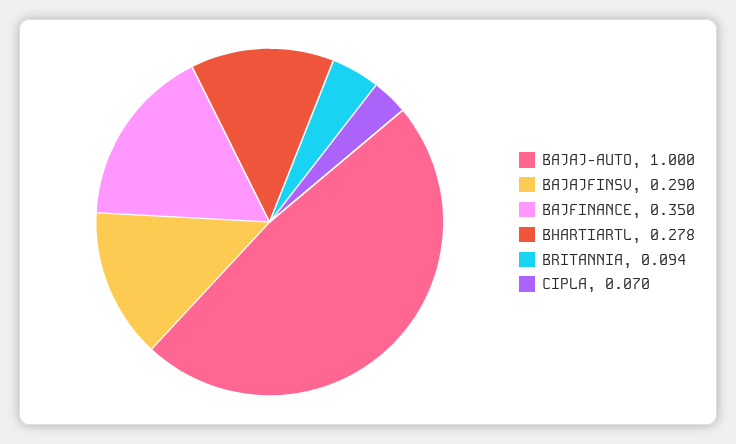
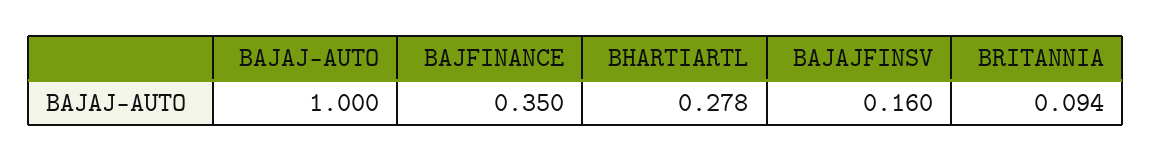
  {
    "BAJAJ-AUTO": 1,
-   "BAJAJFINSV": 0.29,
+   "BAJAJFINSV": 0.16,
    "BAJFINANCE": 0.35,
    "BHARTIARTL": 0.278,
-   "BRITANNIA": 0.094,
+   "BRITANNIA": 0.094
-   "CIPLA": 0.07
  }

